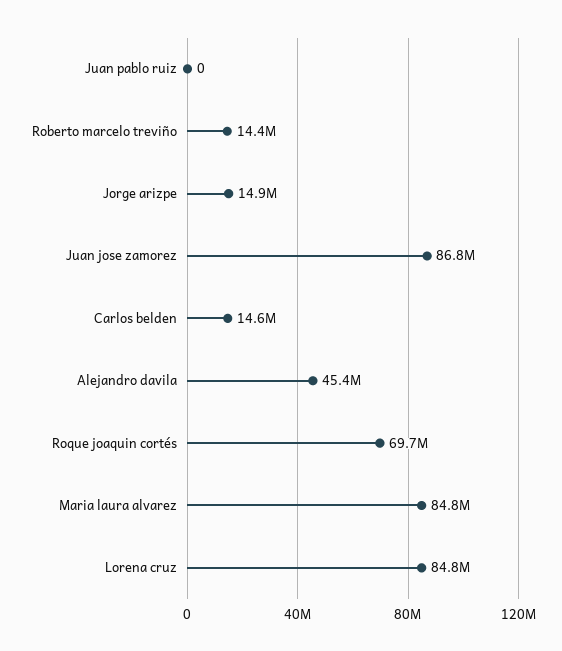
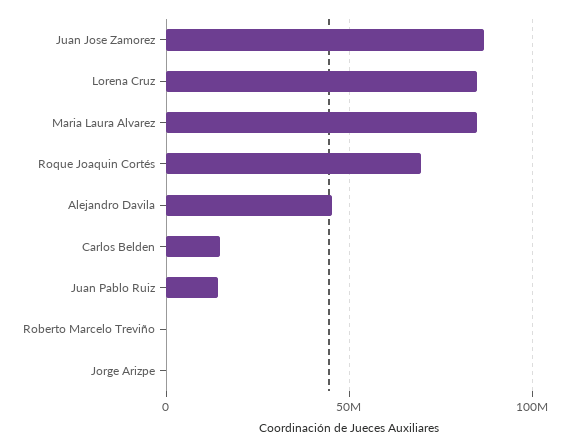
  {
-   "Juan pablo ruiz": 0,
+   "Juan pablo ruiz": 15000000,
-   "Roberto marcelo treviño": 14400000,
+   "Roberto marcelo treviño": 0,
-   "Jorge arizpe": 14900000,
+   "Jorge arizpe": 0,
    "Juan jose zamorez": 86800000,
    "Carlos belden": 14600000,
    "Alejandro davila": 45400000,
    "Roque joaquin cortés": 69700000,
    "Maria laura alvarez": 84800000,
    "Lorena cruz": 84800000
  }

